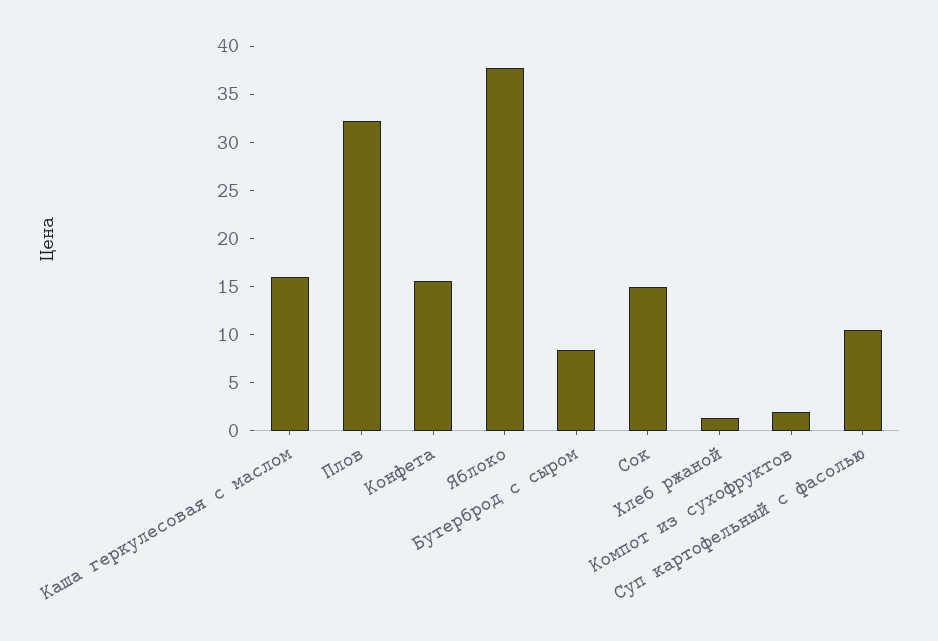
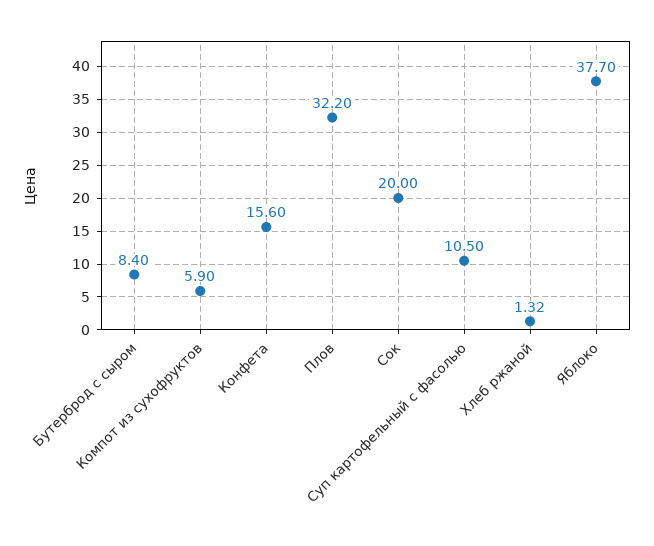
  {
-   "Каша геркулесовая с маслом": 16,
    "Плов": 32.2,
    "Конфета": 15.6,
    "Яблоко": 37.7,
    "Бутерброд с сыром": 8.4,
-   "Сок": 15,
+   "Сок": 20,
    "Хлеб ржаной": 1.32,
-   "Компот из сухофруктов": 2,
+   "Компот из сухофруктов": 5.9,
    "Суп картофельный с фасолью": 10.5
  }

